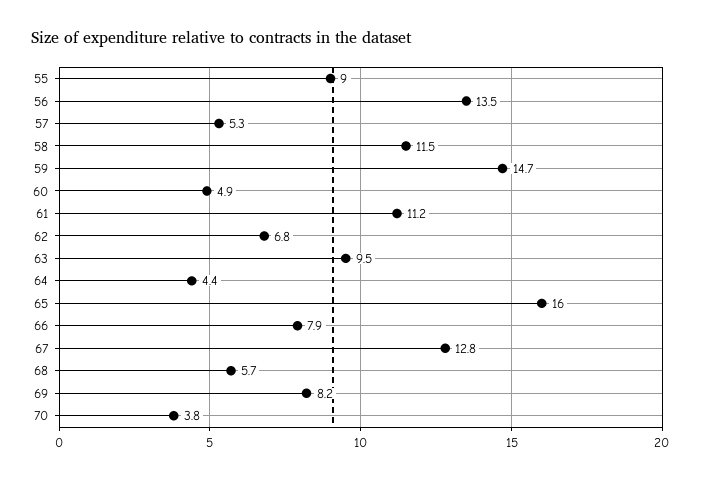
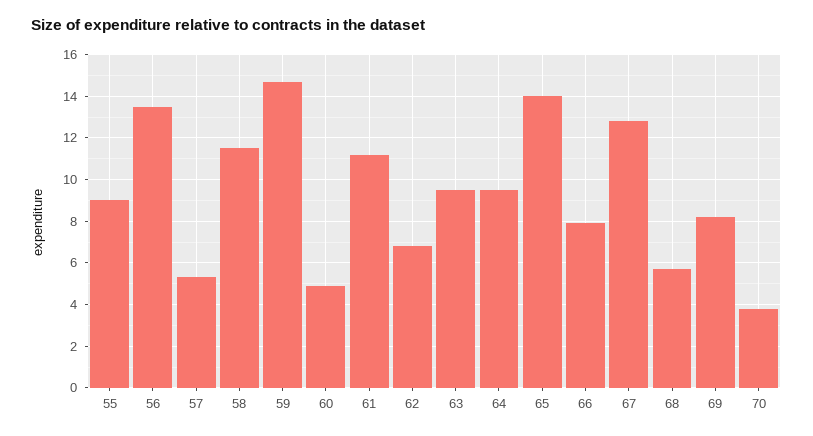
  {
    "55": 9,
    "56": 13.5,
    "57": 5.3,
    "58": 11.5,
    "59": 14.7,
    "60": 4.9,
    "61": 11.2,
    "62": 6.8,
    "63": 9.5,
-   "64": 4.4,
+   "64": 9.5,
-   "65": 16,
+   "65": 14,
    "66": 7.9,
    "67": 12.8,
    "68": 5.7,
    "69": 8.2,
    "70": 3.8
  }

